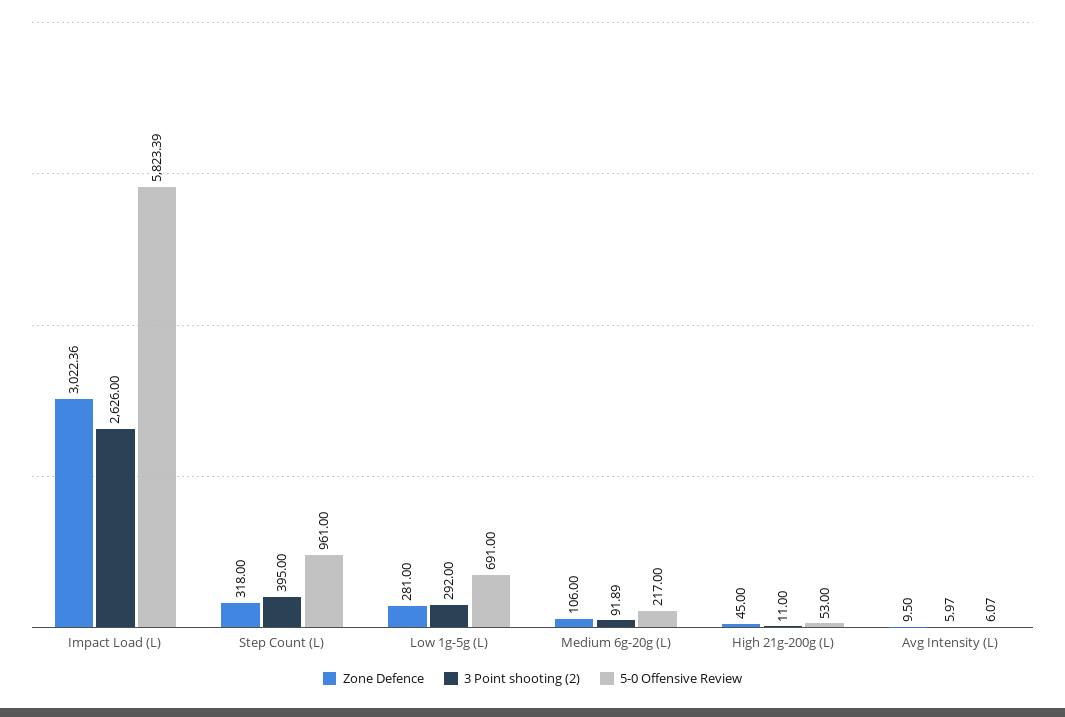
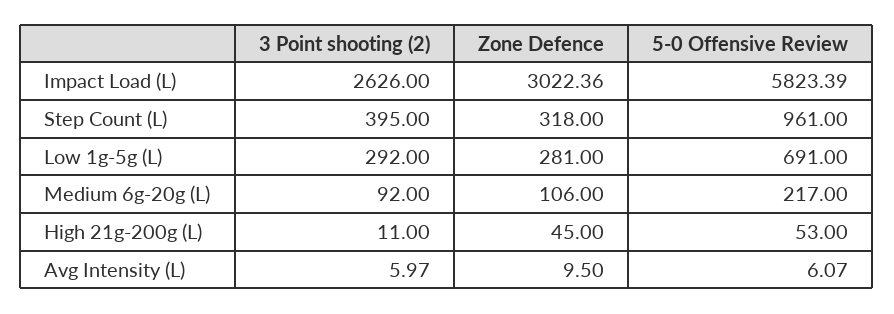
  {
    "Zone Defence": {
      "Impact Load (L)": 3022.36,
      "Step Count (L)": 318,
      "Low 1g-5g (L)": 281,
      "Medium 6g-20g (L)": 106,
      "High 21g-200g (L)": 45,
      "Avg Intensity (L)": 9.5
    },
    "3 Point shooting (2)": {
      "Impact Load (L)": 2626,
      "Step Count (L)": 395,
      "Low 1g-5g (L)": 292,
-     "Medium 6g-20g (L)": 91.89,
+     "Medium 6g-20g (L)": 92,
      "High 21g-200g (L)": 11,
      "Avg Intensity (L)": 5.97
    },
    "5-0 Offensive Review": {
      "Impact Load (L)": 5823.39,
      "Step Count (L)": 961,
      "Low 1g-5g (L)": 691,
      "Medium 6g-20g (L)": 217,
      "High 21g-200g (L)": 53,
      "Avg Intensity (L)": 6.07
    }
  }

